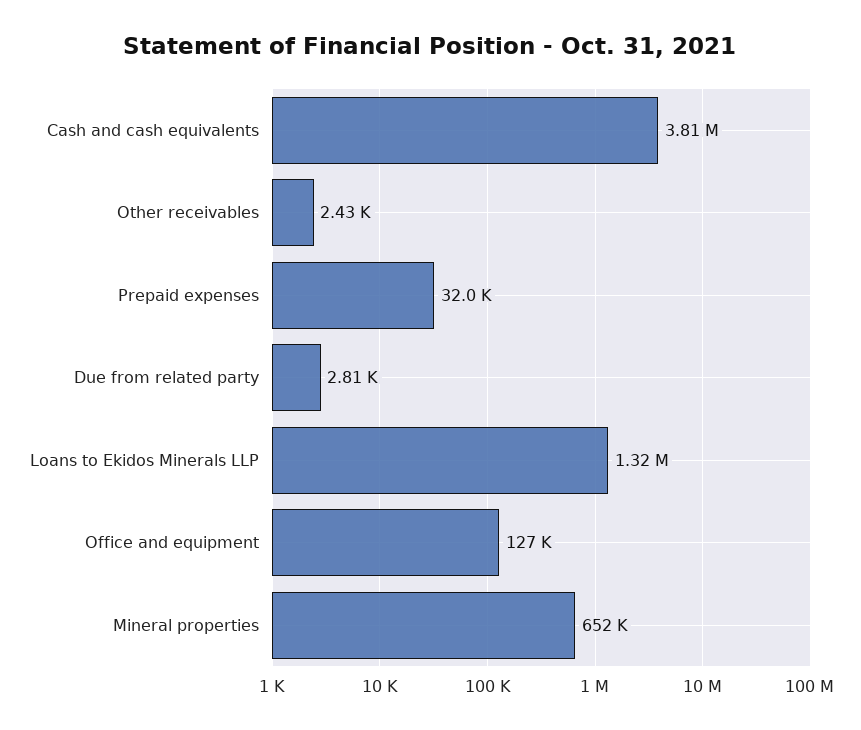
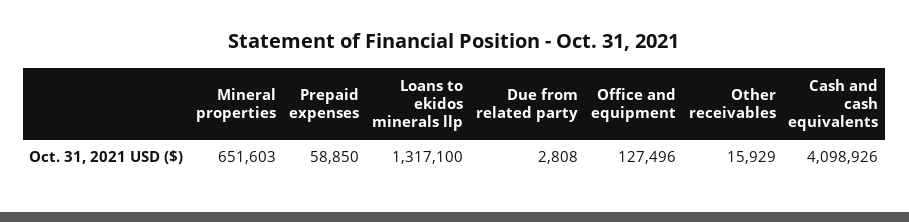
  {
-   "Cash and cash equivalents": 3810000,
+   "Cash and cash equivalents": 4098926,
-   "Other receivables": 2430,
+   "Other receivables": 15929,
-   "Prepaid expenses": 32000,
+   "Prepaid expenses": 58850,
    "Due from related party": 2808,
    "Loans to Ekidos Minerals LLP": 1317100,
    "Office and equipment": 127496,
    "Mineral properties": 651603
  }

